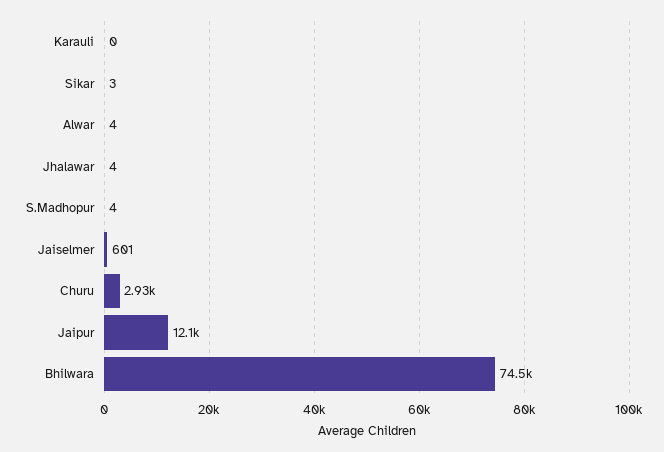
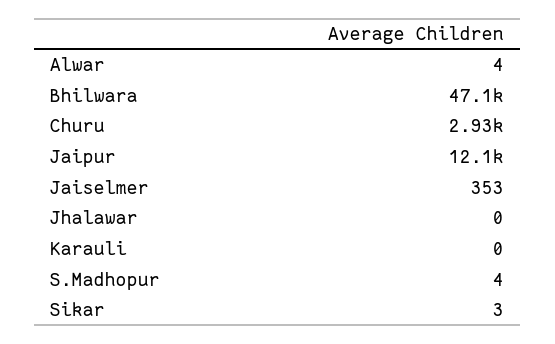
  {
    "Karauli": 0,
    "Sikar": 3,
    "Alwar": 4,
-   "Jhalawar": 4,
+   "Jhalawar": 0,
    "S.Madhopur": 4,
-   "Jaiselmer": 601,
+   "Jaiselmer": 353,
    "Churu": 2930,
    "Jaipur": 12100,
-   "Bhilwara": 74500
+   "Bhilwara": 47100
  }

